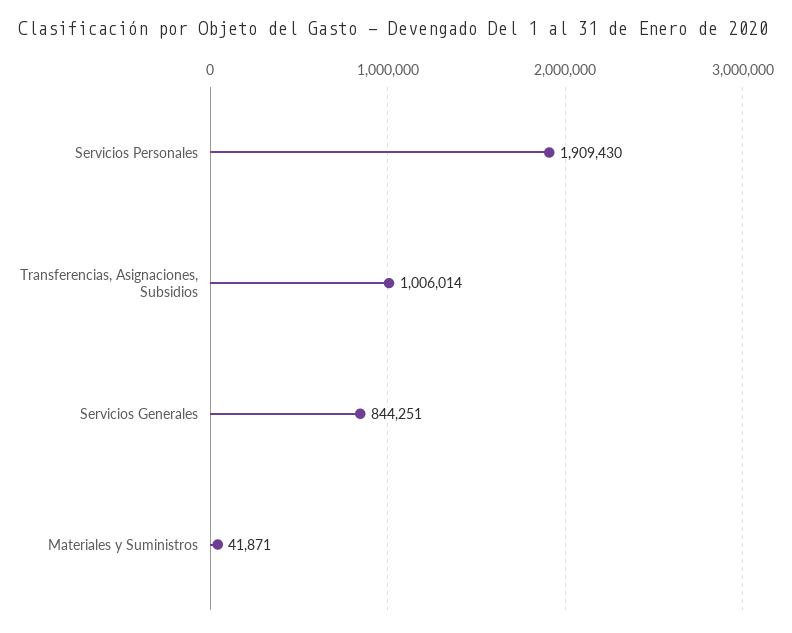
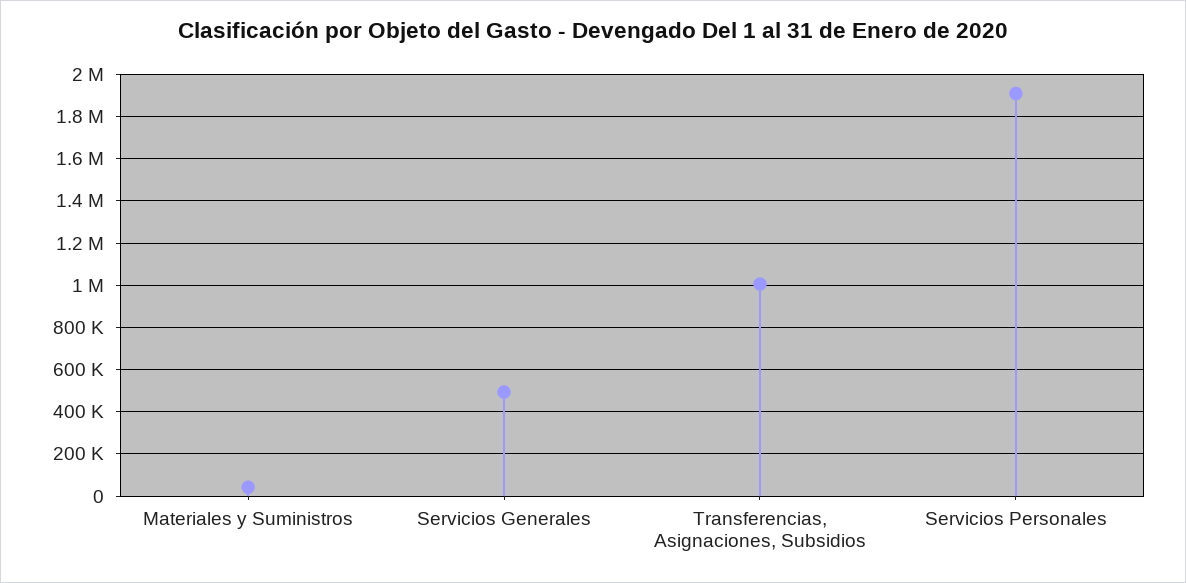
  {
    "Servicios Personales": 1909430,
    "Transferencias, Asignaciones, Subsidios": 1006014,
-   "Servicios Generales": 844251,
+   "Servicios Generales": 500000,
    "Materiales y Suministros": 41871
  }

